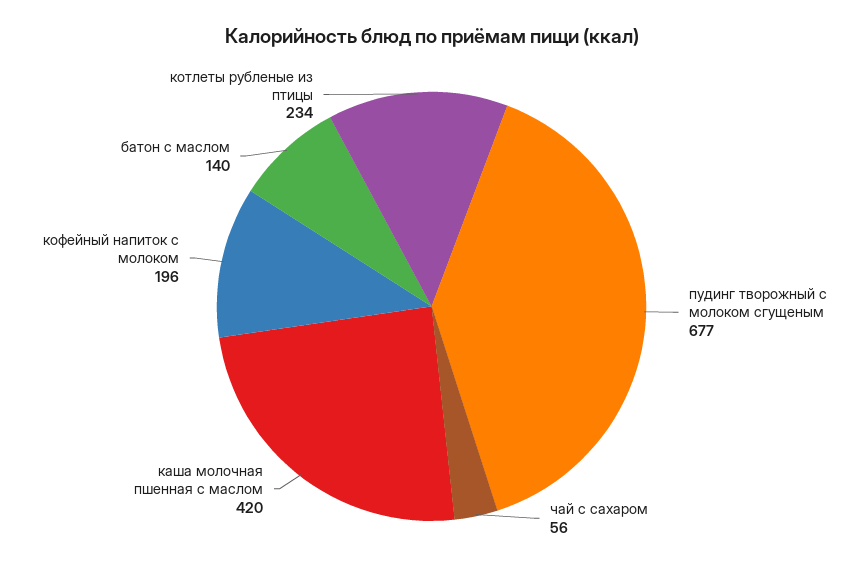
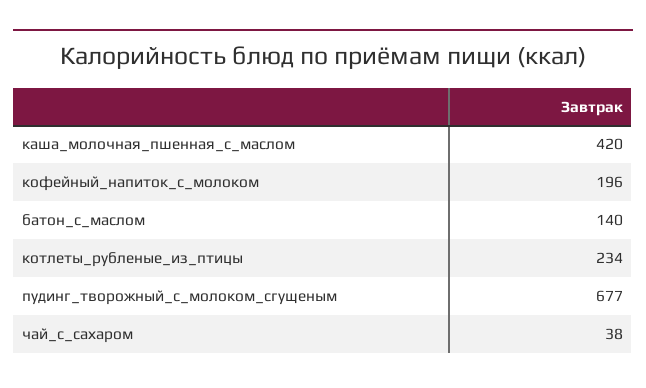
  {
    "пудинг творожный с молоком сгущеным": 677,
-   "чай с сахаром": 56,
+   "чай с сахаром": 38,
    "каша молочная пшенная с маслом": 420,
    "кофейный напиток с молоком": 196,
    "батон с маслом": 140,
    "котлеты рубленые из птицы": 234
  }

